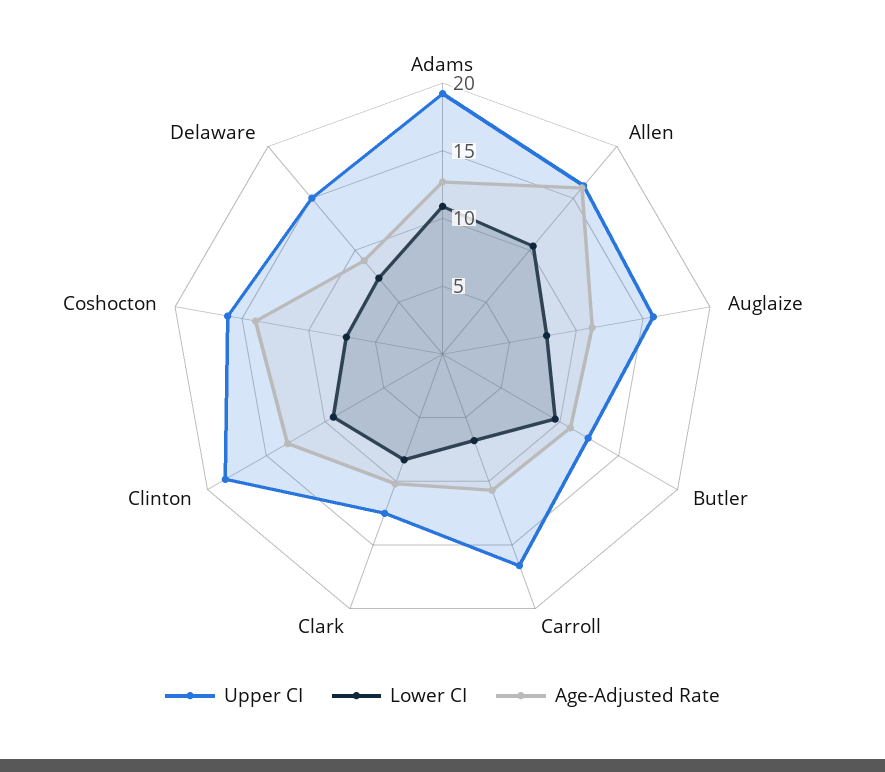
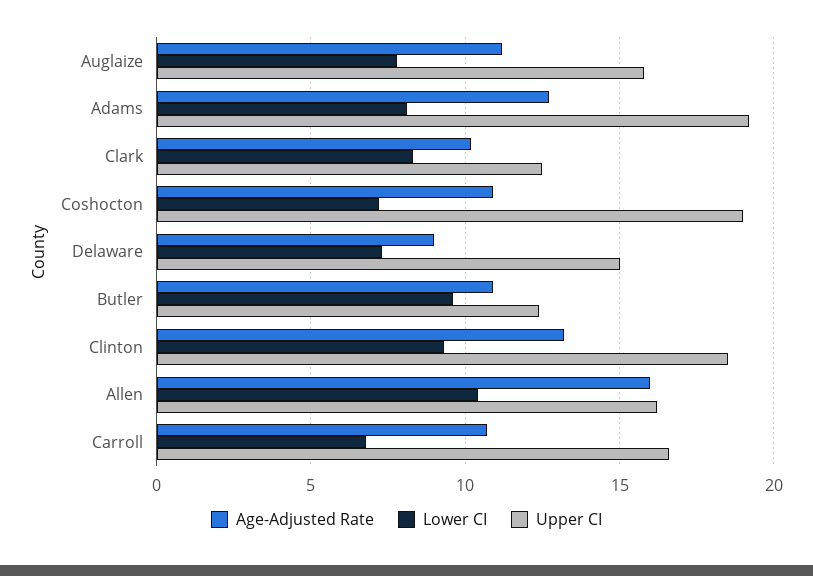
  {
    "Upper CI": {
      "Adams": 19,
      "Allen": 16,
      "Auglaize": 16,
      "Butler": 12.5,
      "Carroll": 16.5,
      "Clark": 12.5,
      "Clinton": 18.5,
-     "Coshocton": 16,
+     "Coshocton": 19,
      "Delaware": 15
    },
    "Lower CI": {
-     "Adams": 11,
+     "Adams": 8,
      "Allen": 10.5,
      "Auglaize": 8,
      "Butler": 9.5,
      "Carroll": 7,
      "Clark": 8.5,
      "Clinton": 9.5,
      "Coshocton": 7,
      "Delaware": 7.5
    },
    "Age-Adjusted Rate": {
      "Adams": 12.5,
      "Allen": 16,
      "Auglaize": 11,
      "Butler": 11,
      "Carroll": 10.5,
      "Clark": 10,
      "Clinton": 13,
-     "Coshocton": 14,
+     "Coshocton": 11,
      "Delaware": 9
    }
  }

